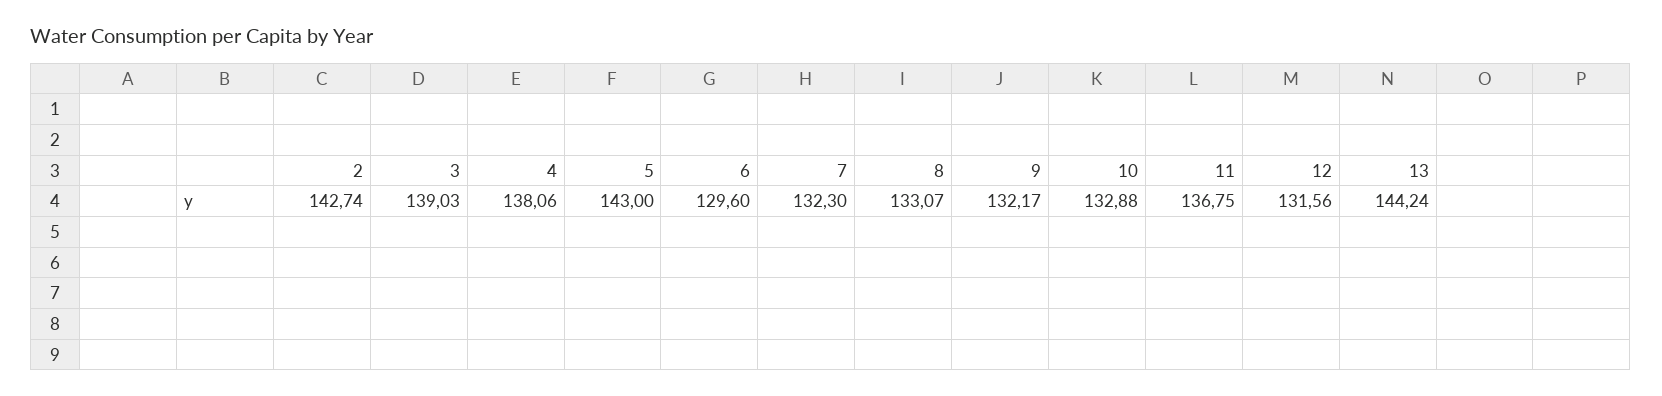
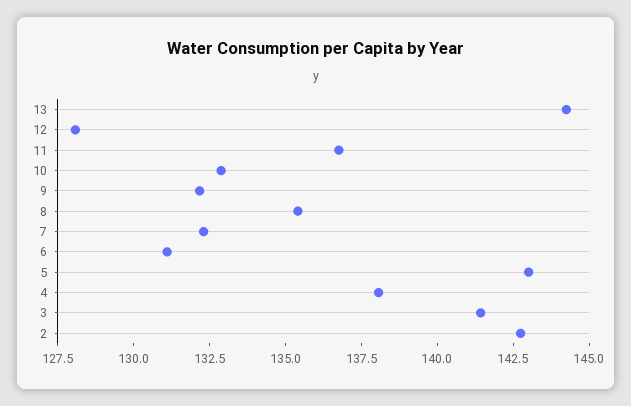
  {
    "2": 142.74,
-   "3": 139.03,
+   "3": 141.5,
    "4": 138.06,
    "5": 143,
-   "6": 129.6,
+   "6": 131,
    "7": 132.3,
-   "8": 133.07,
+   "8": 135.5,
    "9": 132.17,
    "10": 132.88,
    "11": 136.75,
-   "12": 131.56,
+   "12": 128,
    "13": 144.24
  }

